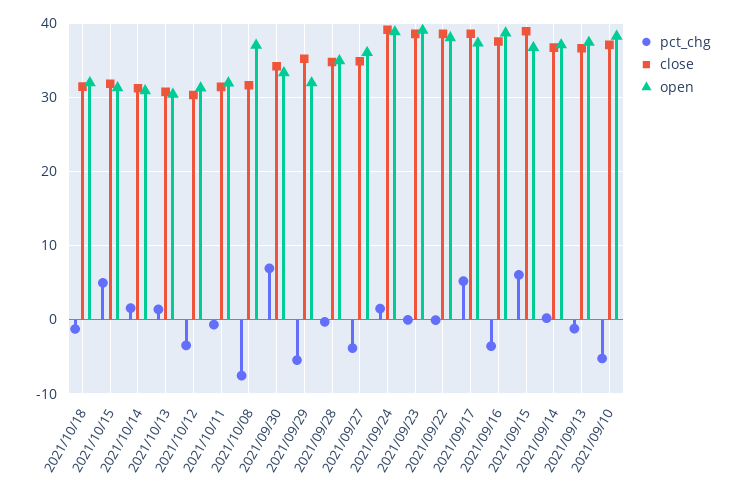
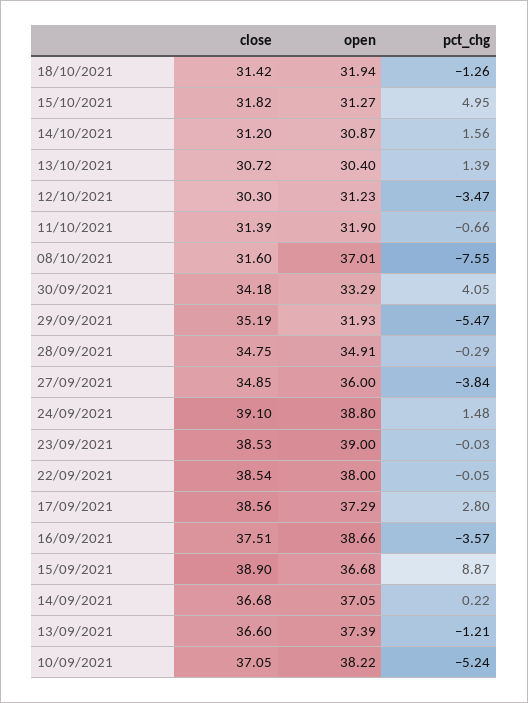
  {
    "pct_chg": {
      "2021/10/18": -1.26,
      "2021/10/15": 4.95,
      "2021/10/14": 1.56,
      "2021/10/13": 1.39,
      "2021/10/12": -3.47,
      "2021/10/11": -0.66,
      "2021/10/08": -7.55,
-     "2021/09/30": 7,
+     "2021/09/30": 4.05,
      "2021/09/29": -5.47,
      "2021/09/28": -0.29,
      "2021/09/27": -3.84,
      "2021/09/24": 1.48,
      "2021/09/23": -0.03,
      "2021/09/22": -0.05,
-     "2021/09/17": 5,
+     "2021/09/17": 2.8,
      "2021/09/16": -3.57,
-     "2021/09/15": 6,
+     "2021/09/15": 8.87,
      "2021/09/14": 0.22,
      "2021/09/13": -1.21,
      "2021/09/10": -5.24
    },
    "close": {
      "2021/10/18": 31.42,
      "2021/10/15": 31.82,
      "2021/10/14": 31.2,
      "2021/10/13": 30.72,
      "2021/10/12": 30.3,
      "2021/10/11": 31.39,
      "2021/10/08": 31.6,
      "2021/09/30": 34.18,
      "2021/09/29": 35.19,
      "2021/09/28": 34.75,
      "2021/09/27": 34.85,
      "2021/09/24": 39.1,
      "2021/09/23": 38.53,
      "2021/09/22": 38.54,
      "2021/09/17": 38.56,
      "2021/09/16": 37.51,
      "2021/09/15": 38.9,
      "2021/09/14": 36.68,
      "2021/09/13": 36.6,
      "2021/09/10": 37.05
    },
    "open": {
      "2021/10/18": 31.94,
      "2021/10/15": 31.27,
      "2021/10/14": 30.87,
      "2021/10/13": 30.4,
      "2021/10/12": 31.23,
      "2021/10/11": 31.9,
      "2021/10/08": 37.01,
      "2021/09/30": 33.29,
      "2021/09/29": 31.93,
      "2021/09/28": 34.91,
      "2021/09/27": 36,
      "2021/09/24": 38.8,
      "2021/09/23": 39,
      "2021/09/22": 38,
      "2021/09/17": 37.29,
      "2021/09/16": 38.66,
      "2021/09/15": 36.68,
      "2021/09/14": 37.05,
      "2021/09/13": 37.39,
      "2021/09/10": 38.22
    }
  }

